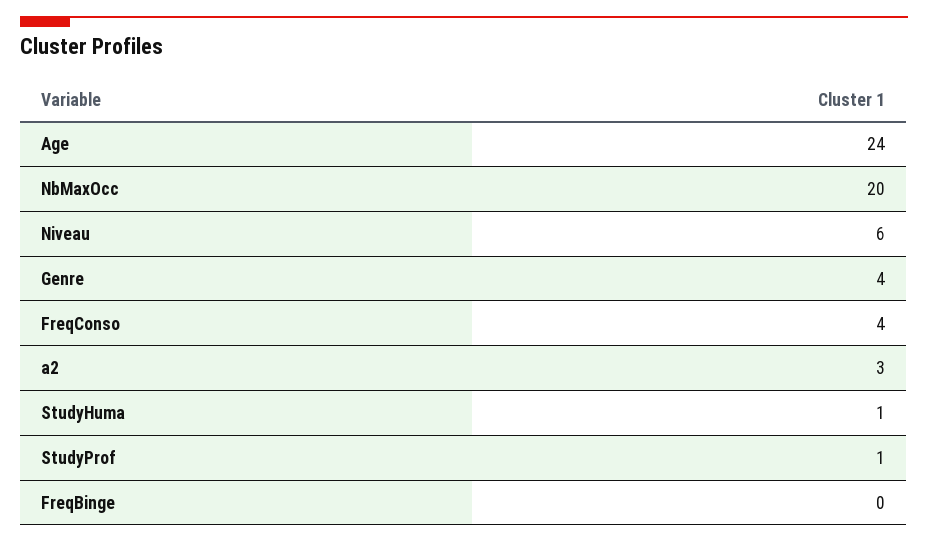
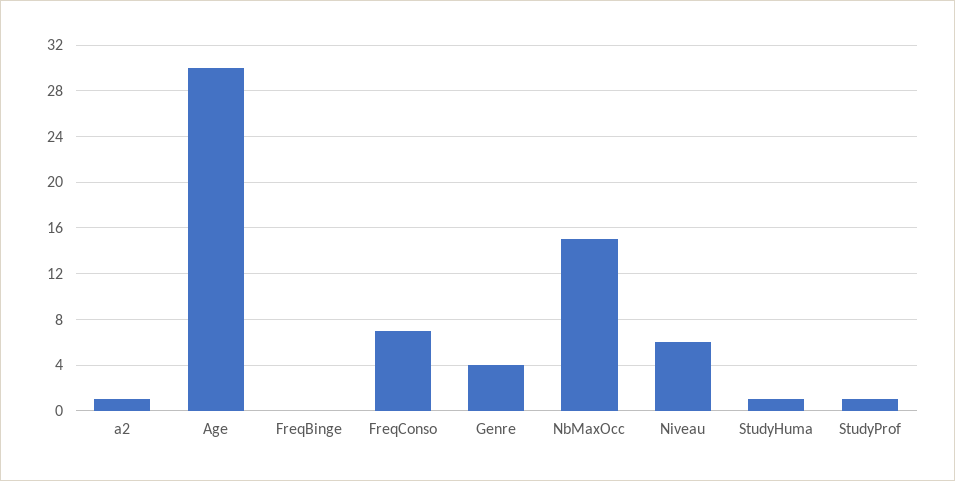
  {
-   "Age": 24,
+   "Age": 30,
-   "NbMaxOcc": 20,
+   "NbMaxOcc": 15,
    "Niveau": 6,
    "Genre": 4,
-   "FreqConso": 4,
+   "FreqConso": 7,
-   "a2": 3,
+   "a2": 1,
    "StudyHuma": 1,
    "StudyProf": 1,
    "FreqBinge": 0
  }

